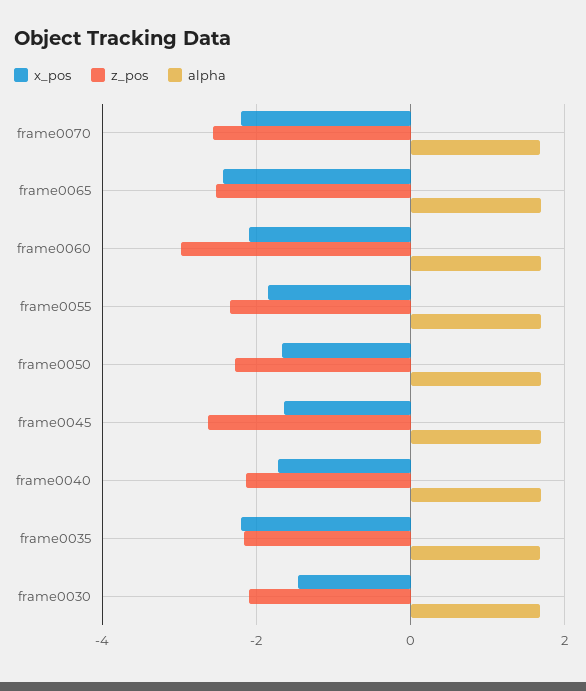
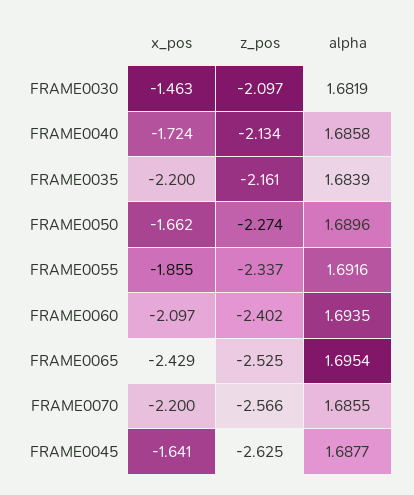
  {
    "x_pos": {
      "frame0070": -2.2,
      "frame0065": -2.429,
      "frame0060": -2.097,
      "frame0055": -1.855,
      "frame0050": -1.662,
      "frame0045": -1.641,
      "frame0040": -1.724,
      "frame0035": -2.2,
      "frame0030": -1.463
    },
    "z_pos": {
      "frame0070": -2.566,
      "frame0065": -2.525,
-     "frame0060": -3,
+     "frame0060": -2.402,
      "frame0055": -2.337,
      "frame0050": -2.274,
      "frame0045": -2.625,
      "frame0040": -2.134,
      "frame0035": -2.161,
      "frame0030": -2.097
    },
    "alpha": {
      "frame0070": 1.6855,
      "frame0065": 1.6954,
      "frame0060": 1.6935,
      "frame0055": 1.6916,
      "frame0050": 1.6896,
      "frame0045": 1.6877,
      "frame0040": 1.6858,
      "frame0035": 1.6839,
      "frame0030": 1.6819
    }
  }

